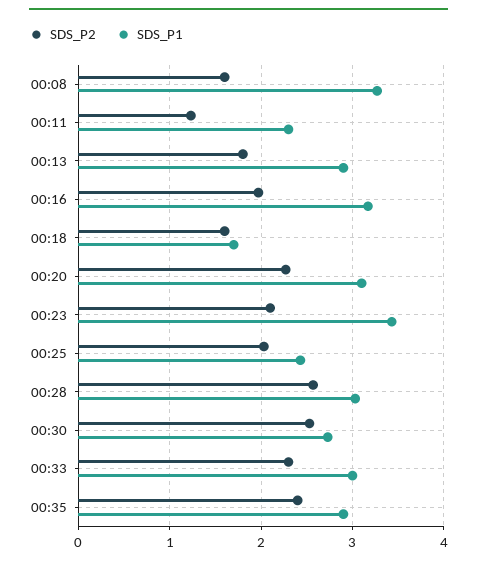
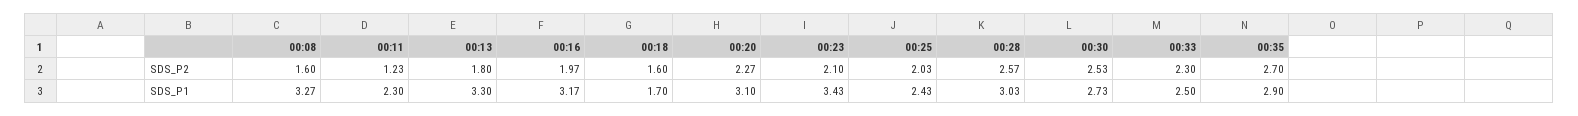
  {
    "SDS_P2": {
      "00:08": 1.6,
      "00:11": 1.23,
      "00:13": 1.8,
      "00:16": 1.97,
      "00:18": 1.6,
      "00:20": 2.27,
      "00:23": 2.1,
      "00:25": 2.03,
      "00:28": 2.57,
      "00:30": 2.53,
      "00:33": 2.3,
-     "00:35": 2.4
+     "00:35": 2.7
    },
    "SDS_P1": {
      "00:08": 3.27,
      "00:11": 2.3,
-     "00:13": 2.9,
+     "00:13": 3.3,
      "00:16": 3.17,
      "00:18": 1.7,
      "00:20": 3.1,
      "00:23": 3.43,
      "00:25": 2.43,
      "00:28": 3.03,
      "00:30": 2.73,
-     "00:33": 3,
+     "00:33": 2.5,
      "00:35": 2.9
    }
  }

